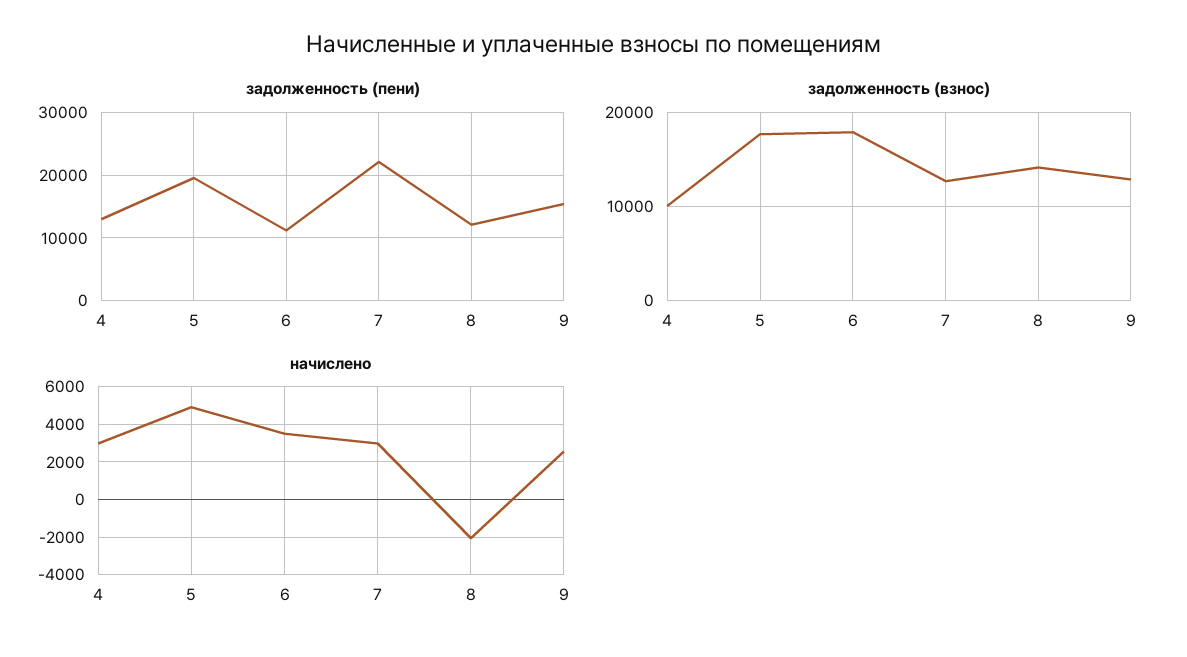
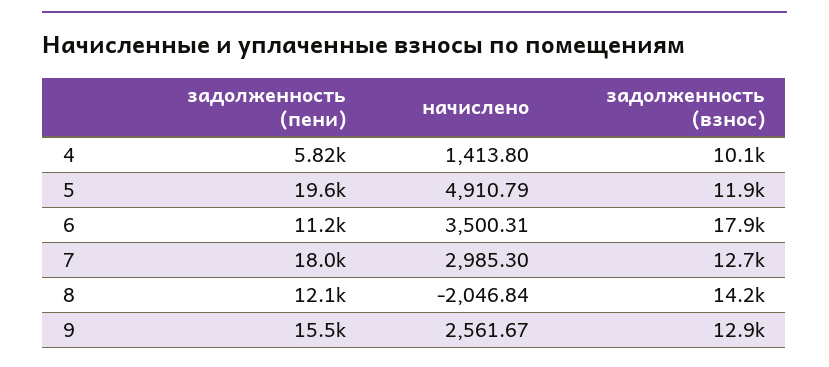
  {
    "задолженность (пени)": {
-     "4": 13000,
+     "4": 5820,
      "5": 19600,
      "6": 11200,
-     "7": 22000,
+     "7": 18000,
      "8": 12100,
      "9": 15500
    },
    "задолженность (взнос)": {
      "4": 10100,
-     "5": 18000,
+     "5": 11900,
      "6": 17900,
      "7": 12700,
      "8": 14200,
      "9": 12900
    },
    "начислено": {
-     "4": 3000,
+     "4": 1413.8,
      "5": 4910.79,
      "6": 3500.31,
      "7": 2985.3,
      "8": -2046.84,
      "9": 2561.67
    }
  }

